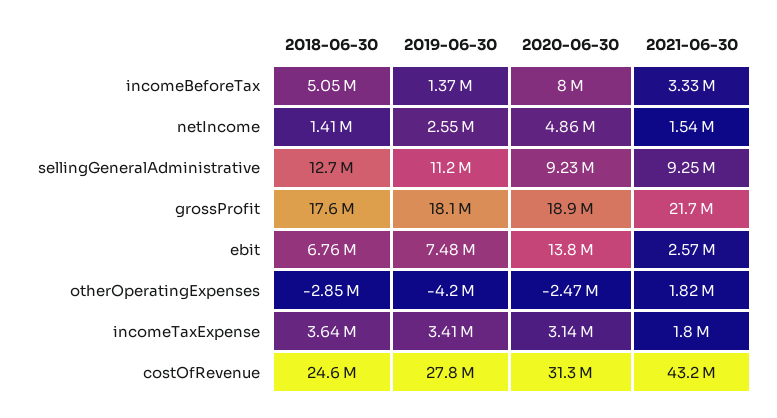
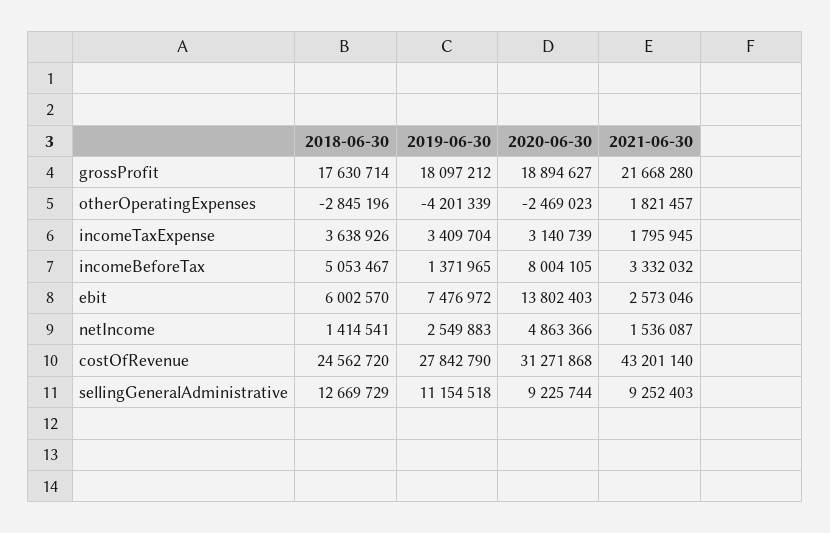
  {
    "2018-06-30": {
      "incomeBeforeTax": 5053467,
      "netIncome": 1414541,
      "sellingGeneralAdministrative": 12669729,
      "grossProfit": 17630714,
-     "ebit": 6760000,
+     "ebit": 6002570,
      "otherOperatingExpenses": -2845196,
      "incomeTaxExpense": 3638926,
      "costOfRevenue": 24562720
    },
    "2019-06-30": {
      "incomeBeforeTax": 1371965,
      "netIncome": 2549883,
      "sellingGeneralAdministrative": 11154518,
      "grossProfit": 18097212,
      "ebit": 7476972,
      "otherOperatingExpenses": -4201339,
      "incomeTaxExpense": 3409704,
      "costOfRevenue": 27842790
    },
    "2020-06-30": {
      "incomeBeforeTax": 8004105,
      "netIncome": 4863366,
      "sellingGeneralAdministrative": 9225744,
      "grossProfit": 18894627,
      "ebit": 13802403,
      "otherOperatingExpenses": -2469023,
      "incomeTaxExpense": 3140739,
      "costOfRevenue": 31271868
    },
    "2021-06-30": {
      "incomeBeforeTax": 3332032,
      "netIncome": 1536087,
      "sellingGeneralAdministrative": 9252403,
      "grossProfit": 21668280,
      "ebit": 2573046,
      "otherOperatingExpenses": 1821457,
      "incomeTaxExpense": 1795945,
      "costOfRevenue": 43201140
    }
  }

